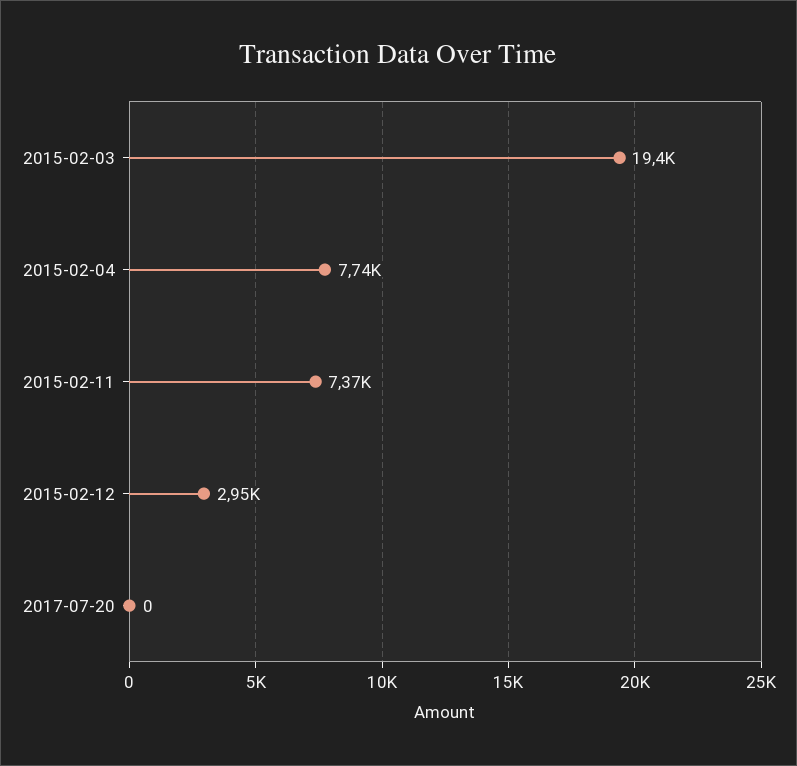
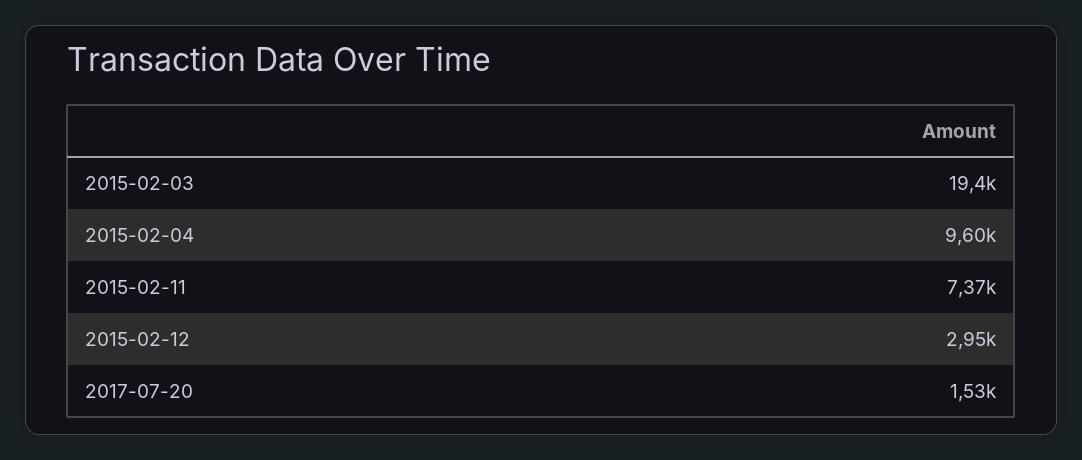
  {
    "2015-02-03": 19400,
-   "2015-02-04": 7740,
+   "2015-02-04": 9600,
    "2015-02-11": 7370,
    "2015-02-12": 2950,
-   "2017-07-20": 0
+   "2017-07-20": 1530
  }

